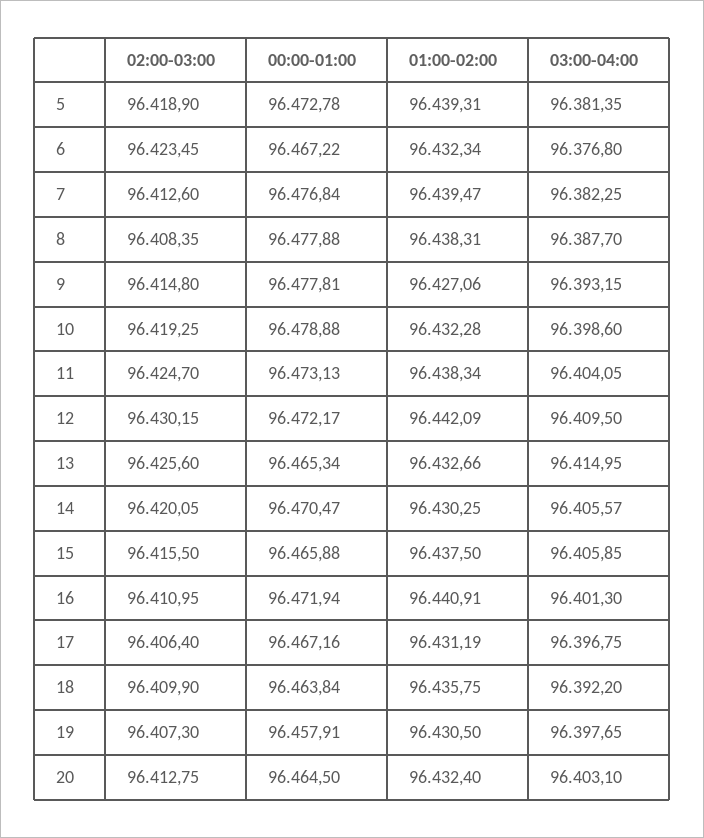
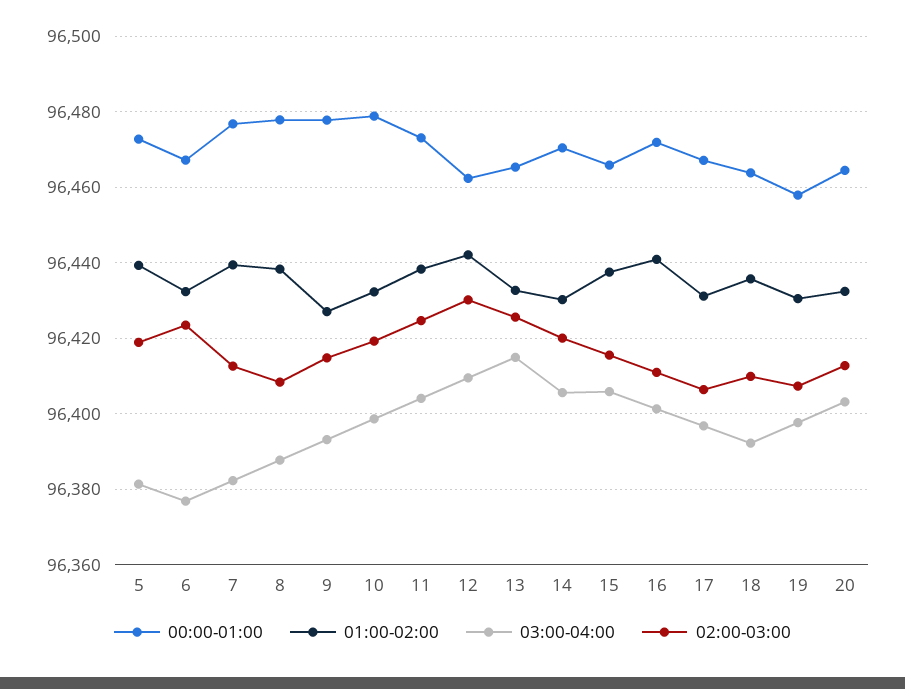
  {
    "02:00-03:00": {
      "5": 96418.9,
      "6": 96423.45,
      "7": 96412.6,
      "8": 96408.35,
      "9": 96414.8,
      "10": 96419.25,
      "11": 96424.7,
      "12": 96430.15,
      "13": 96425.6,
      "14": 96420.05,
      "15": 96415.5,
      "16": 96410.95,
      "17": 96406.4,
      "18": 96409.9,
      "19": 96407.3,
      "20": 96412.75
    },
    "00:00-01:00": {
      "5": 96472.78,
      "6": 96467.22,
      "7": 96476.84,
      "8": 96477.88,
      "9": 96477.81,
      "10": 96478.88,
      "11": 96473.13,
-     "12": 96472.17,
+     "12": 96462,
      "13": 96465.34,
      "14": 96470.47,
      "15": 96465.88,
      "16": 96471.94,
      "17": 96467.16,
      "18": 96463.84,
      "19": 96457.91,
      "20": 96464.5
    },
    "01:00-02:00": {
      "5": 96439.31,
      "6": 96432.34,
      "7": 96439.47,
      "8": 96438.31,
      "9": 96427.06,
      "10": 96432.28,
      "11": 96438.34,
      "12": 96442.09,
      "13": 96432.66,
      "14": 96430.25,
      "15": 96437.5,
      "16": 96440.91,
      "17": 96431.19,
      "18": 96435.75,
      "19": 96430.5,
      "20": 96432.4
    },
    "03:00-04:00": {
      "5": 96381.35,
      "6": 96376.8,
      "7": 96382.25,
      "8": 96387.7,
      "9": 96393.15,
      "10": 96398.6,
      "11": 96404.05,
      "12": 96409.5,
      "13": 96414.95,
      "14": 96405.57,
      "15": 96405.85,
      "16": 96401.3,
      "17": 96396.75,
      "18": 96392.2,
      "19": 96397.65,
      "20": 96403.1
    }
  }

